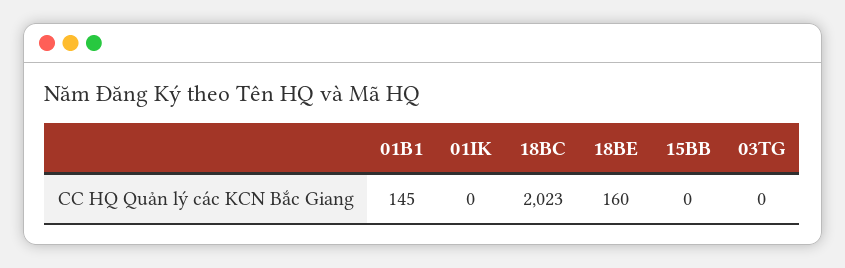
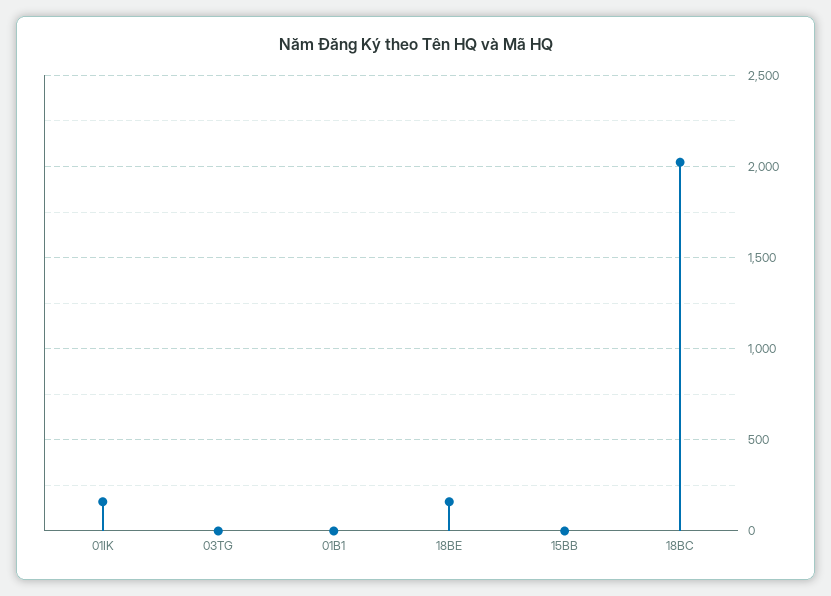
  {
-   "01B1": 145,
+   "01B1": 0,
-   "01IK": 0,
+   "01IK": 150,
    "18BC": 2023,
    "18BE": 160,
    "15BB": 0,
    "03TG": 0
  }

